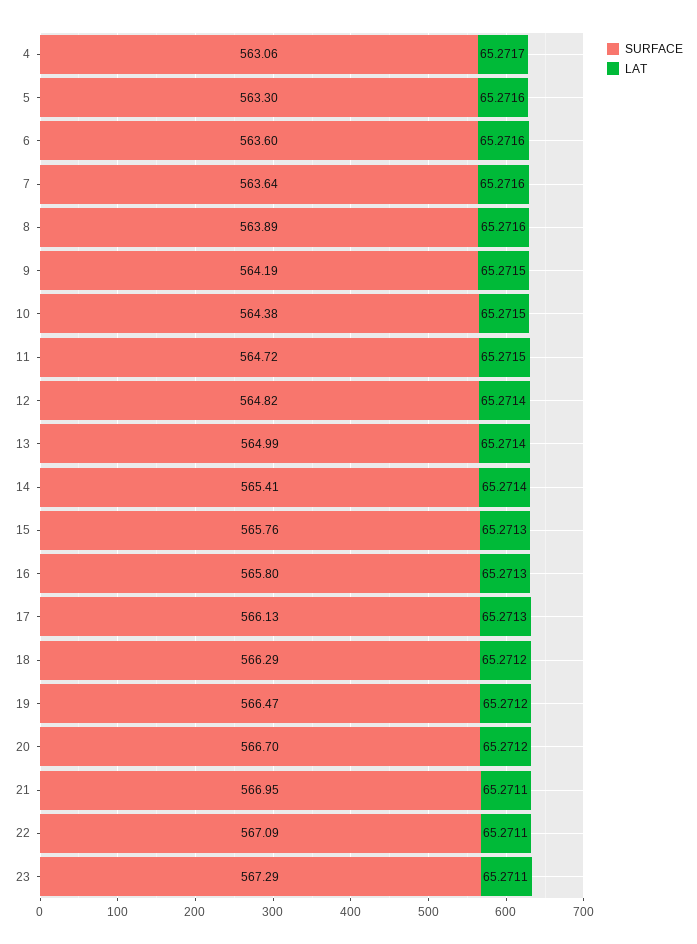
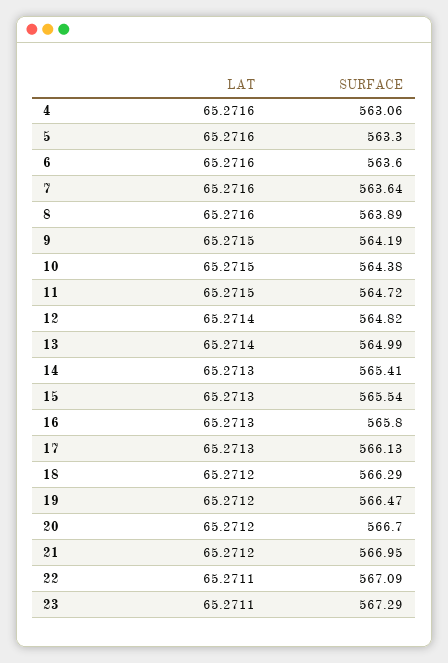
  {
    "SURFACE": {
      "4": 563.06,
      "5": 563.3,
      "6": 563.6,
      "7": 563.64,
      "8": 563.89,
      "9": 564.19,
      "10": 564.38,
      "11": 564.72,
      "12": 564.82,
      "13": 564.99,
      "14": 565.41,
-     "15": 565.76,
+     "15": 565.54,
      "16": 565.8,
      "17": 566.13,
      "18": 566.29,
      "19": 566.47,
      "20": 566.7,
      "21": 566.95,
      "22": 567.09,
      "23": 567.29
    },
    "LAT": {
-     "4": 65.2717,
+     "4": 65.2716,
      "5": 65.2716,
      "6": 65.2716,
      "7": 65.2716,
      "8": 65.2716,
      "9": 65.2715,
      "10": 65.2715,
      "11": 65.2715,
      "12": 65.2714,
      "13": 65.2714,
-     "14": 65.2714,
+     "14": 65.2713,
      "15": 65.2713,
      "16": 65.2713,
      "17": 65.2713,
      "18": 65.2712,
      "19": 65.2712,
      "20": 65.2712,
-     "21": 65.2711,
+     "21": 65.2712,
      "22": 65.2711,
      "23": 65.2711
    }
  }

